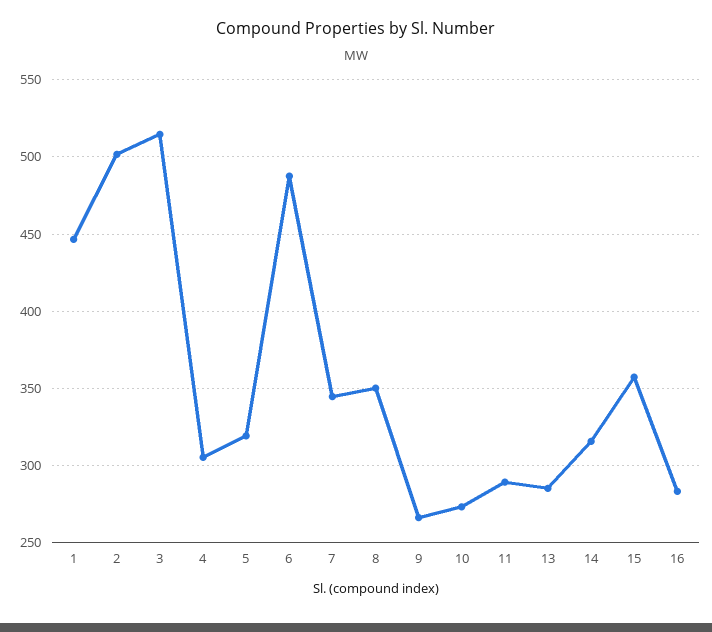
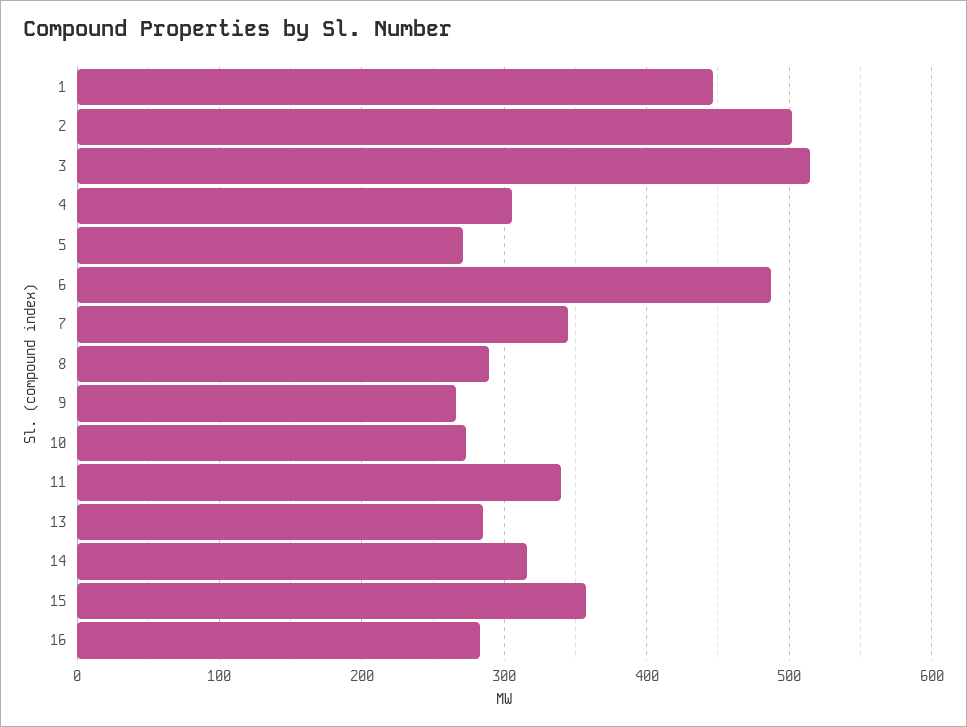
  {
    "1": 445,
    "2": 500,
    "3": 515,
    "4": 305,
-   "5": 320,
+   "5": 270,
    "6": 490,
    "7": 345,
-   "8": 350,
+   "8": 290,
    "9": 265,
    "10": 275,
-   "11": 290,
+   "11": 340,
    "13": 285,
    "14": 315,
    "15": 355,
    "16": 285
  }

